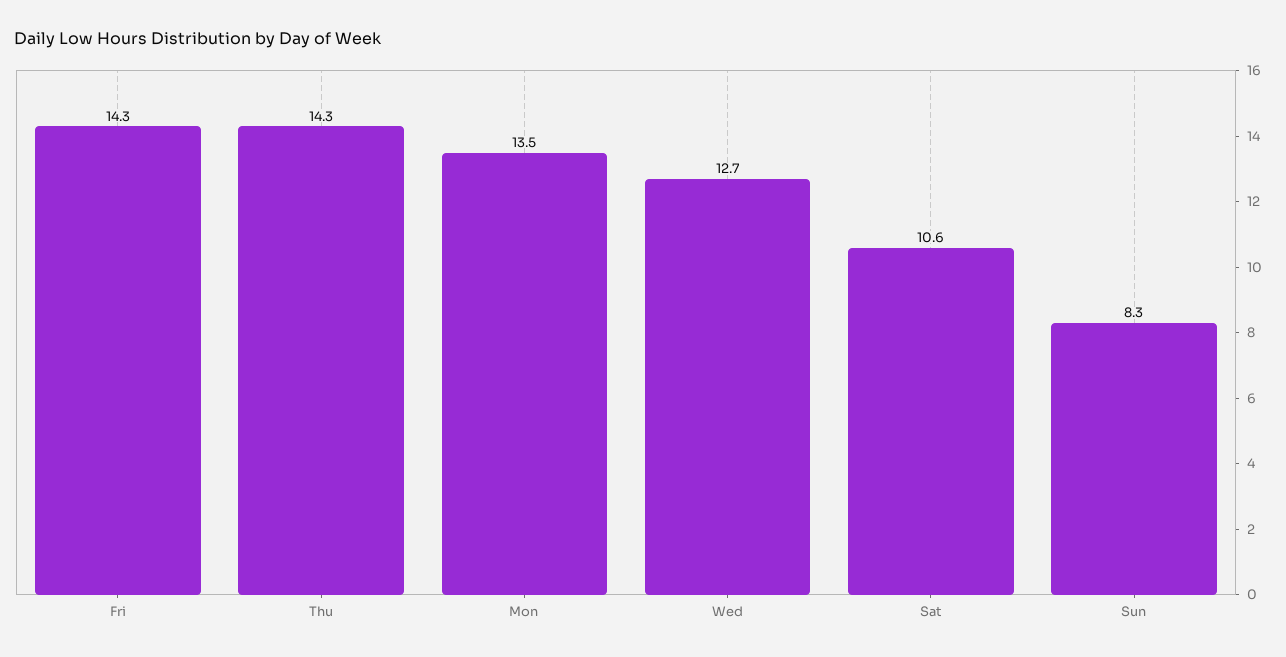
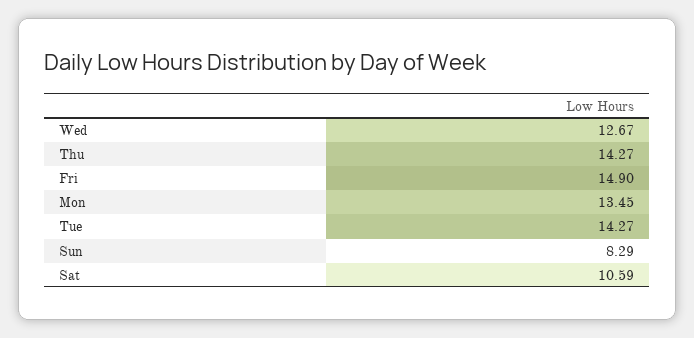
  {
-   "Fri": 14.3,
+   "Fri": 14.9,
    "Thu": 14.27,
    "Mon": 13.45,
    "Wed": 12.67,
    "Sat": 10.59,
-   "Sun": 8.29
+   "Sun": 8.29,
+   "Tue": 14.27
  }

